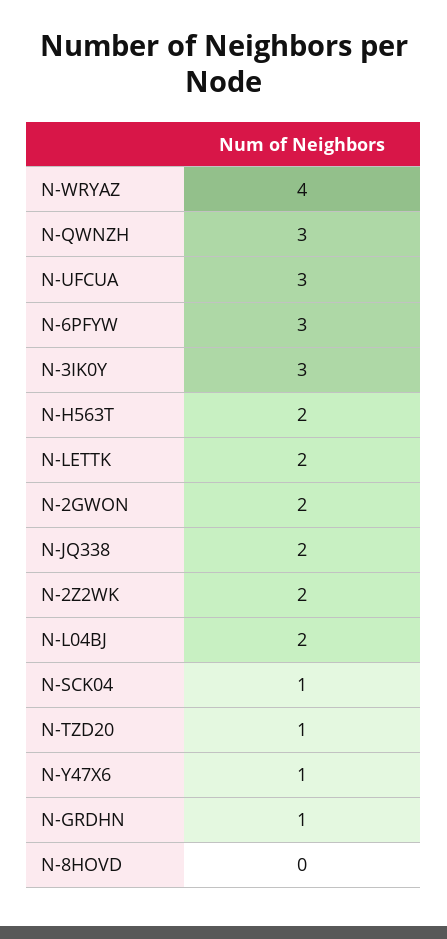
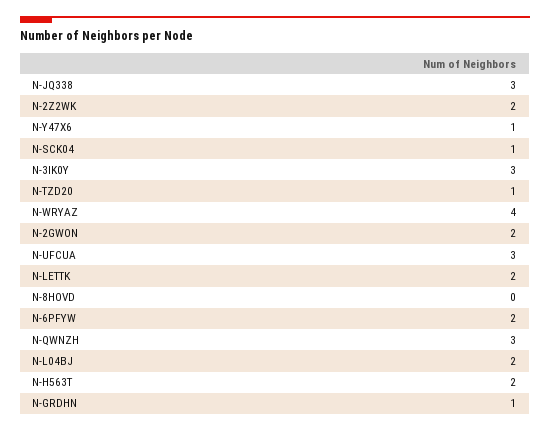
  {
    "N-WRYAZ": 4,
    "N-QWNZH": 3,
    "N-UFCUA": 3,
-   "N-6PFYW": 3,
+   "N-6PFYW": 2,
    "N-3IK0Y": 3,
    "N-H563T": 2,
    "N-LETTK": 2,
    "N-2GWON": 2,
-   "N-JQ338": 2,
+   "N-JQ338": 3,
    "N-2Z2WK": 2,
    "N-L04BJ": 2,
    "N-SCK04": 1,
    "N-TZD20": 1,
    "N-Y47X6": 1,
    "N-GRDHN": 1,
    "N-8HOVD": 0
  }

